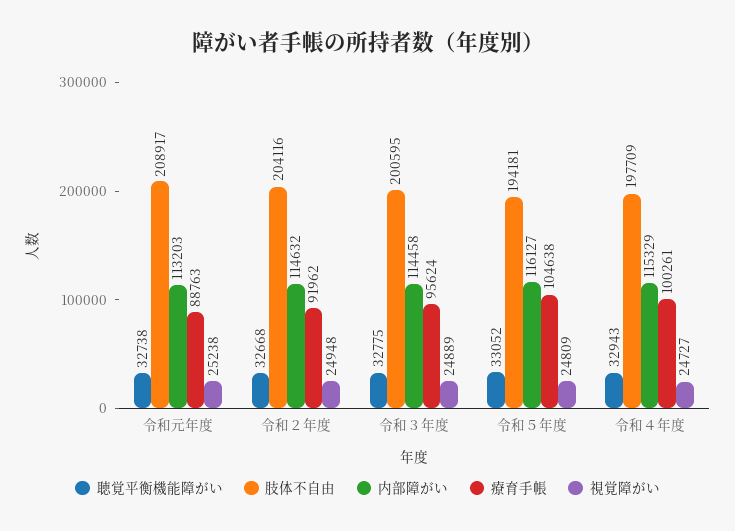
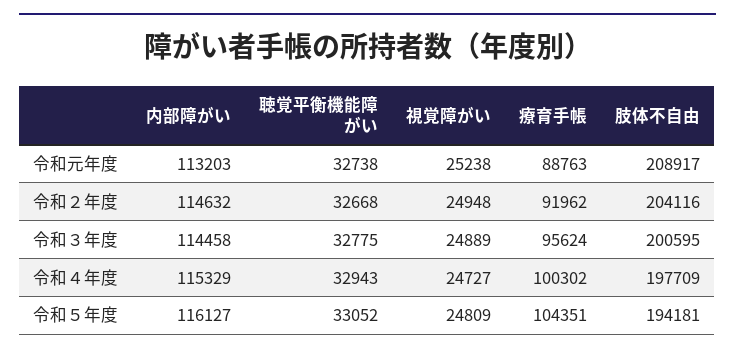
  {
    "聴覚平衡機能障がい": {
      "令和元年度": 32738,
      "令和２年度": 32668,
      "令和３年度": 32775,
      "令和５年度": 33052,
      "令和４年度": 32943
    },
    "肢体不自由": {
      "令和元年度": 208917,
      "令和２年度": 204116,
      "令和３年度": 200595,
      "令和５年度": 194181,
      "令和４年度": 197709
    },
    "内部障がい": {
      "令和元年度": 113203,
      "令和２年度": 114632,
      "令和３年度": 114458,
      "令和５年度": 116127,
      "令和４年度": 115329
    },
    "療育手帳": {
      "令和元年度": 88763,
      "令和２年度": 91962,
      "令和３年度": 95624,
-     "令和５年度": 104638,
+     "令和５年度": 104351,
-     "令和４年度": 100261
+     "令和４年度": 100302
    },
    "視覚障がい": {
      "令和元年度": 25238,
      "令和２年度": 24948,
      "令和３年度": 24889,
      "令和５年度": 24809,
      "令和４年度": 24727
    }
  }

